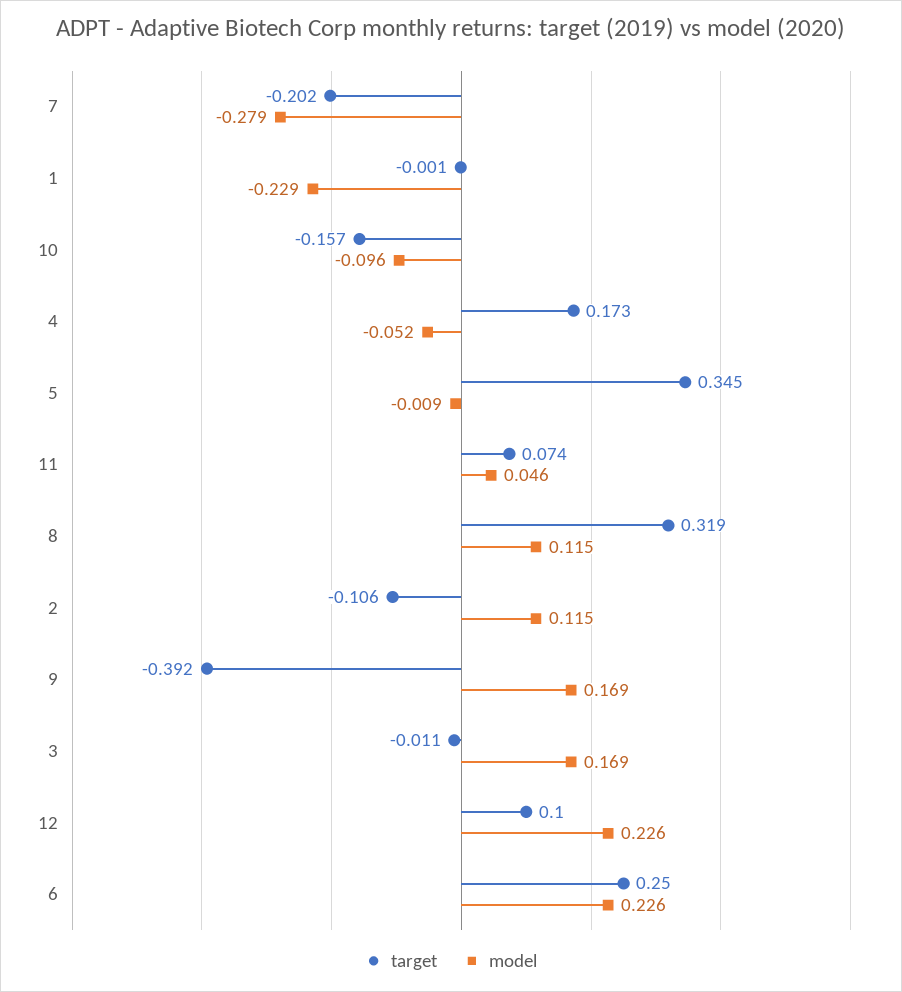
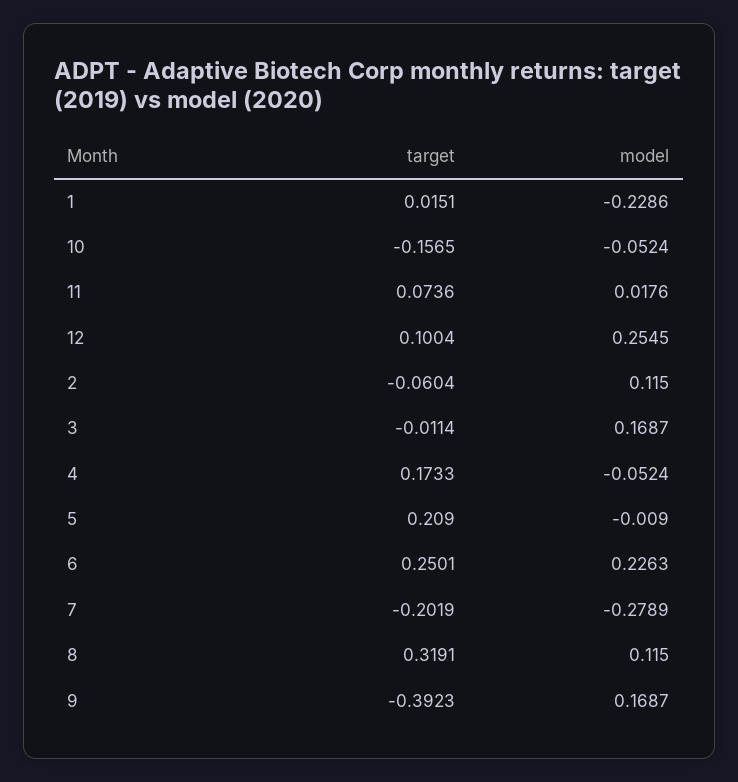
  {
    "target": {
      "7": -0.2019,
-     "1": -0.001,
+     "1": 0.0151,
      "10": -0.1565,
      "4": 0.1733,
-     "5": 0.345,
+     "5": 0.209,
      "11": 0.0736,
      "8": 0.3191,
-     "2": -0.106,
+     "2": -0.0604,
      "9": -0.3923,
      "3": -0.0114,
      "12": 0.1004,
      "6": 0.2501
    },
    "model": {
      "7": -0.2789,
      "1": -0.2286,
-     "10": -0.096,
+     "10": -0.0524,
      "4": -0.0524,
      "5": -0.009,
-     "11": 0.046,
+     "11": 0.0176,
      "8": 0.115,
      "2": 0.115,
      "9": 0.1687,
      "3": 0.1687,
-     "12": 0.226,
+     "12": 0.2545,
      "6": 0.2263
    }
  }

